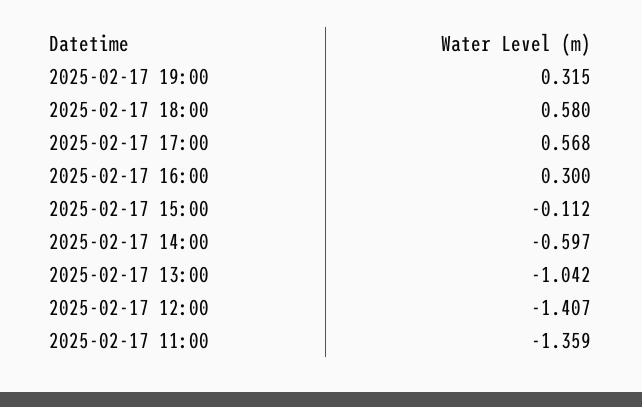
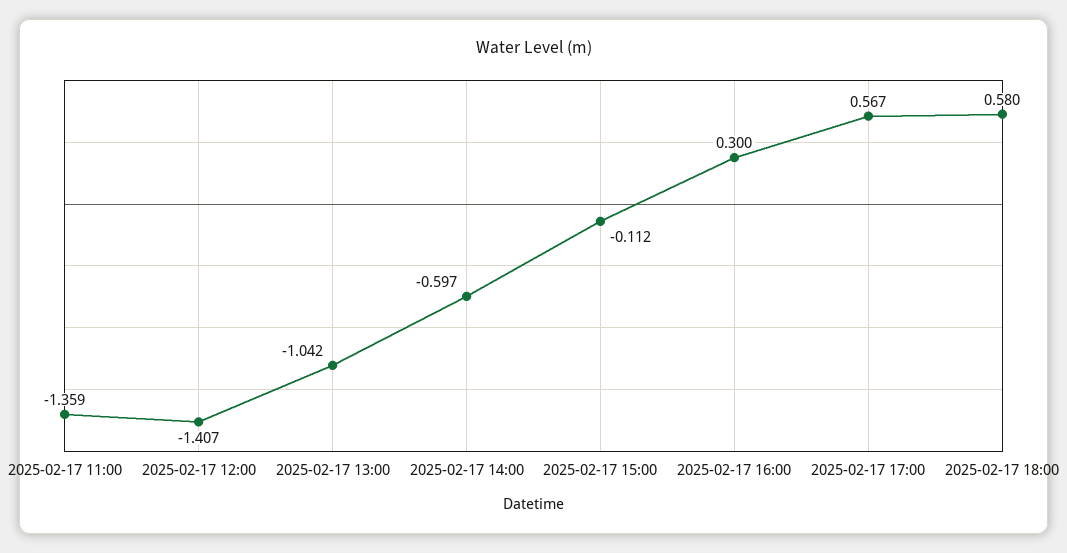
  {
-   "2025-02-17 19:00": 0.315,
    "2025-02-17 18:00": 0.58,
-   "2025-02-17 17:00": 0.568,
+   "2025-02-17 17:00": 0.567,
    "2025-02-17 16:00": 0.3,
    "2025-02-17 15:00": -0.112,
    "2025-02-17 14:00": -0.597,
    "2025-02-17 13:00": -1.042,
    "2025-02-17 12:00": -1.407,
    "2025-02-17 11:00": -1.359
  }

